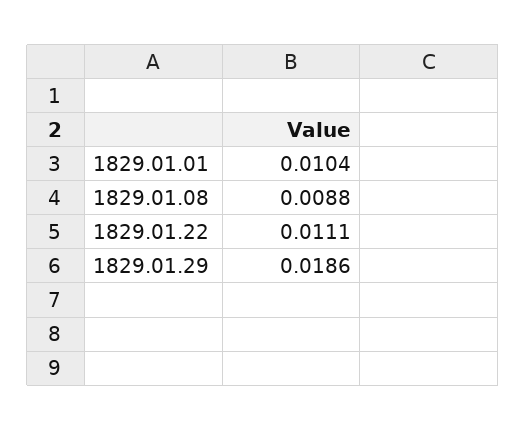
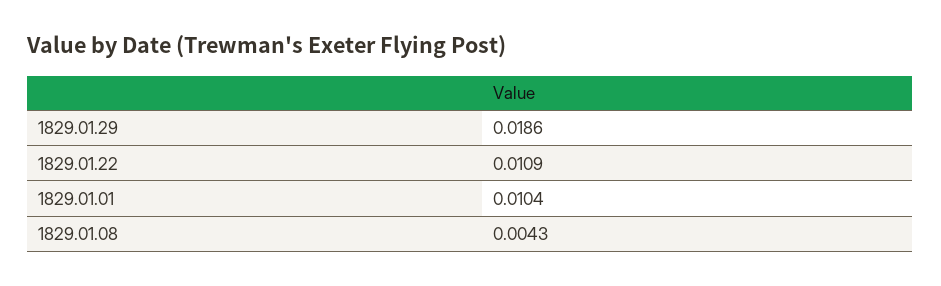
  {
    "1829.01.01": 0.0104,
-   "1829.01.08": 0.0088,
+   "1829.01.08": 0.0043,
-   "1829.01.22": 0.0111,
+   "1829.01.22": 0.0109,
    "1829.01.29": 0.0186
  }

